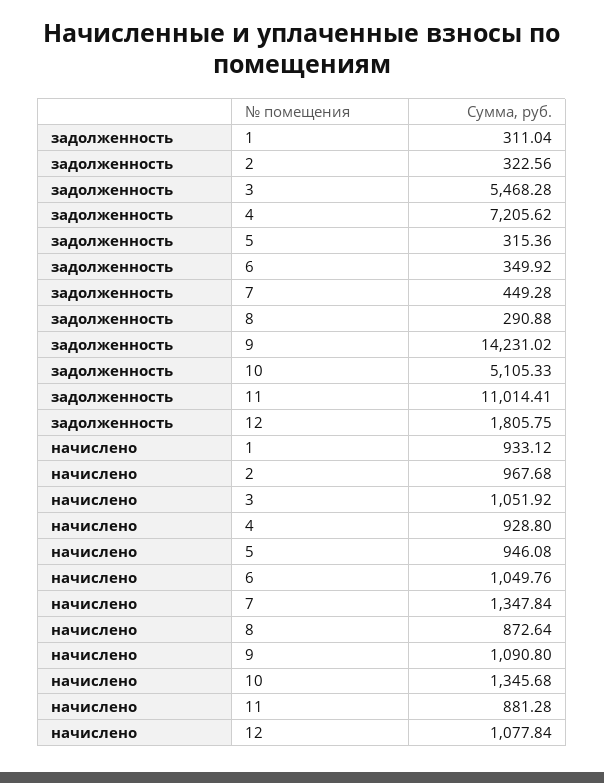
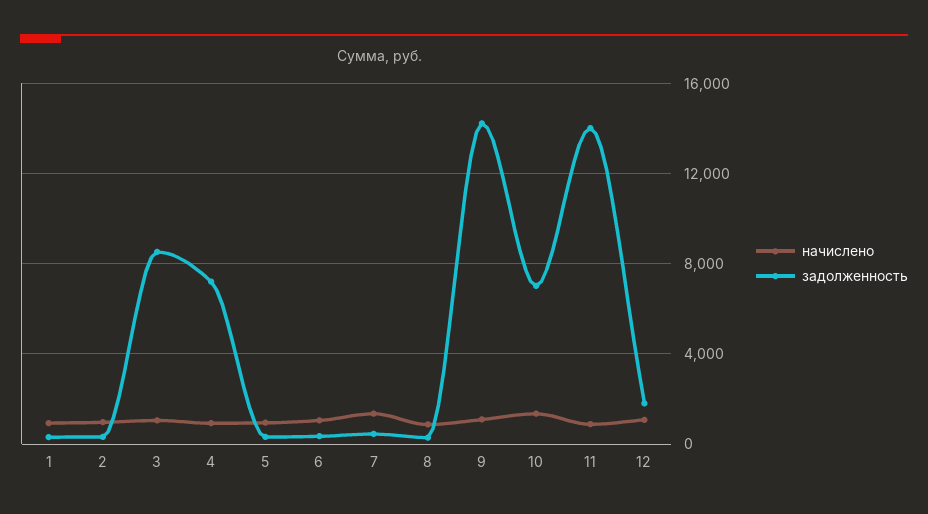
  {
    "задолженность": {
      "1": 311.04,
      "2": 322.56,
-     "3": 5468.28,
+     "3": 8500,
      "4": 7205.62,
      "5": 315.36,
      "6": 349.92,
      "7": 449.28,
      "8": 290.88,
      "9": 14231.02,
-     "10": 5105.33,
+     "10": 7000,
-     "11": 11014.41,
+     "11": 14000,
      "12": 1805.75
    },
    "начислено": {
      "1": 933.12,
      "2": 967.68,
      "3": 1051.92,
      "4": 928.8,
      "5": 946.08,
      "6": 1049.76,
      "7": 1347.84,
      "8": 872.64,
      "9": 1090.8,
      "10": 1345.68,
      "11": 881.28,
      "12": 1077.84
    }
  }

